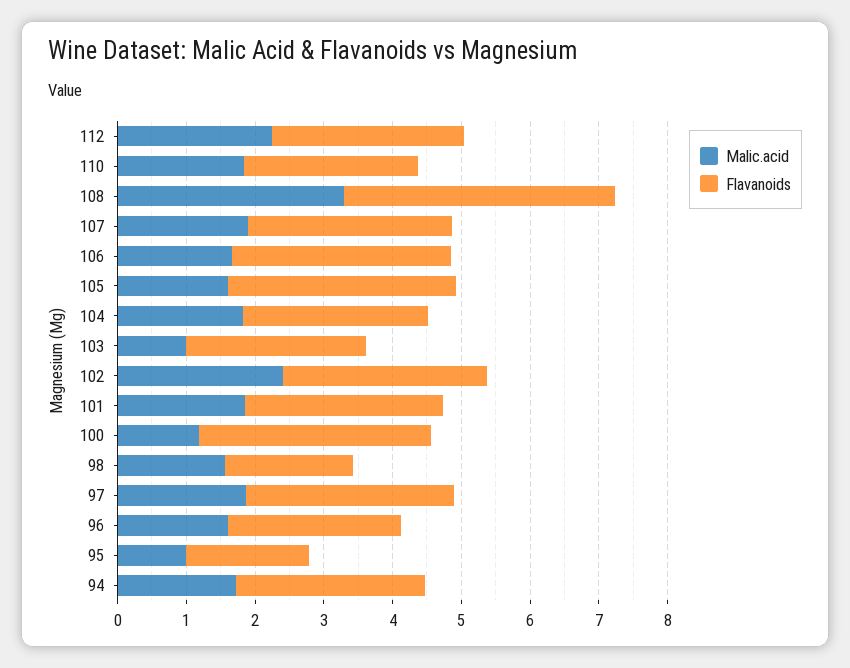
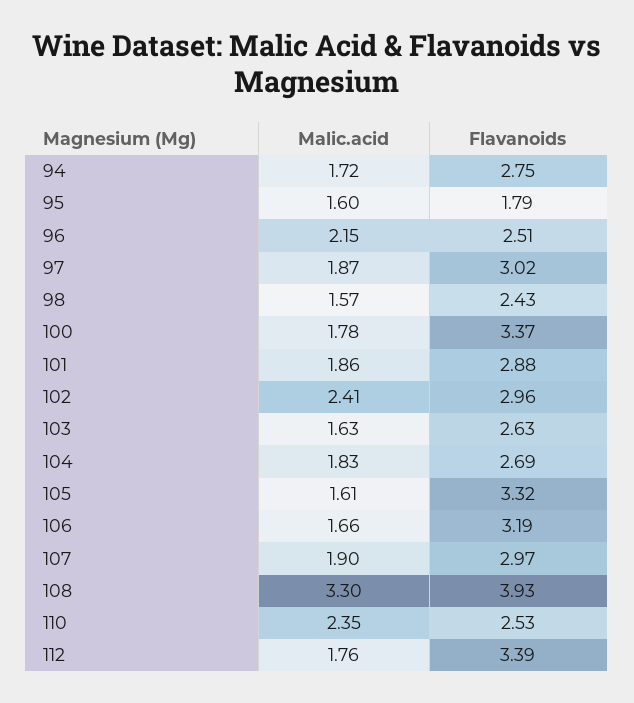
  {
    "Malic.acid": {
-     "112": 2.2,
+     "112": 1.76,
-     "110": 1.8,
+     "110": 2.35,
      "108": 3.3,
      "107": 1.9,
      "106": 1.66,
      "105": 1.61,
      "104": 1.83,
-     "103": 1,
+     "103": 1.63,
      "102": 2.41,
      "101": 1.86,
-     "100": 1.2,
+     "100": 1.78,
      "98": 1.57,
      "97": 1.87,
-     "96": 1.6,
+     "96": 2.15,
-     "95": 1,
+     "95": 1.6,
      "94": 1.72
    },
    "Flavanoids": {
-     "112": 2.8,
+     "112": 3.39,
      "110": 2.53,
      "108": 3.93,
      "107": 2.97,
      "106": 3.19,
      "105": 3.32,
      "104": 2.69,
      "103": 2.63,
      "102": 2.96,
      "101": 2.88,
      "100": 3.37,
-     "98": 1.8,
+     "98": 2.43,
      "97": 3.02,
      "96": 2.51,
      "95": 1.79,
      "94": 2.75
    }
  }

